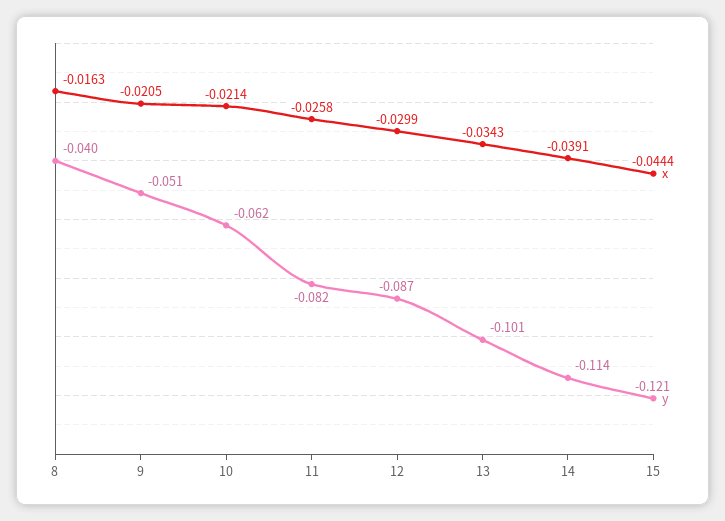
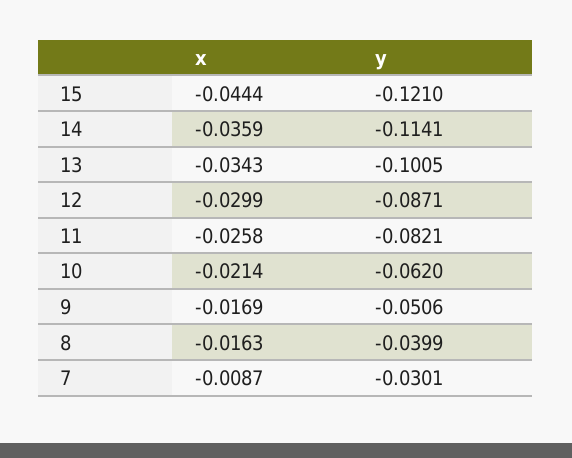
  {
    "x": {
      "8": -0.0163,
-     "9": -0.0205,
+     "9": -0.0169,
      "10": -0.0214,
      "11": -0.0258,
      "12": -0.0299,
      "13": -0.0343,
-     "14": -0.0391,
+     "14": -0.0359,
-     "15": -0.0444
+     "15": -0.0444,
+     "7": -0.0087
    },
    "y": {
      "8": -0.0399,
      "9": -0.0506,
      "10": -0.062,
      "11": -0.0821,
      "12": -0.0871,
      "13": -0.1005,
      "14": -0.1141,
-     "15": -0.121
+     "15": -0.121,
+     "7": -0.0301
    }
  }

